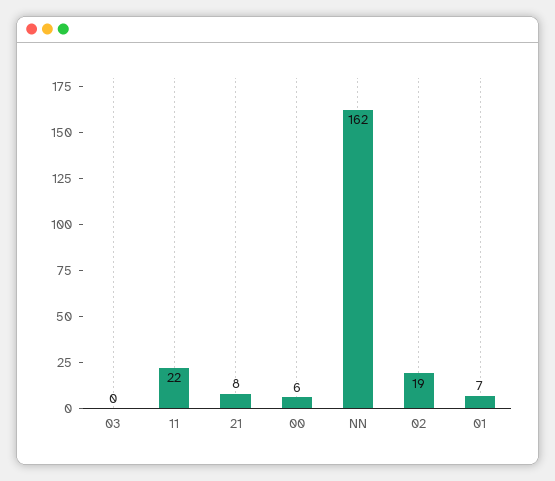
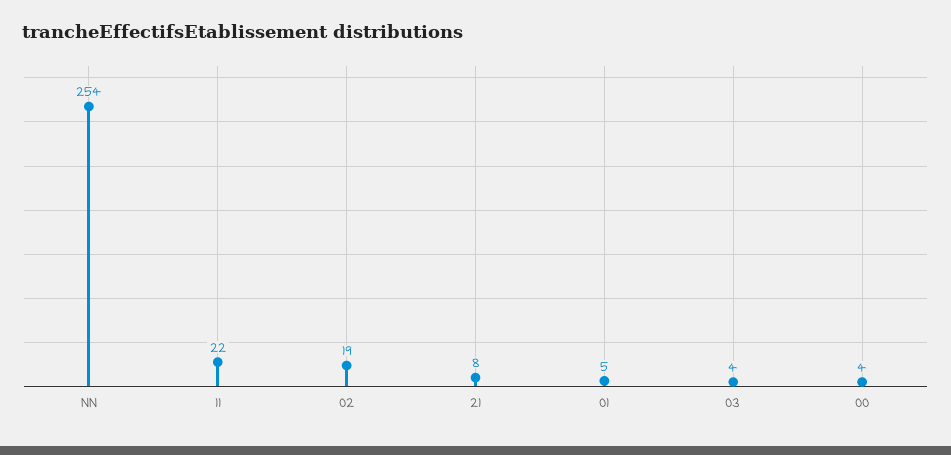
  {
-   "03": 0,
+   "03": 4,
    "11": 22,
    "21": 8,
-   "00": 6,
+   "00": 4,
-   "NN": 162,
+   "NN": 254,
    "02": 19,
-   "01": 7
+   "01": 5
  }

